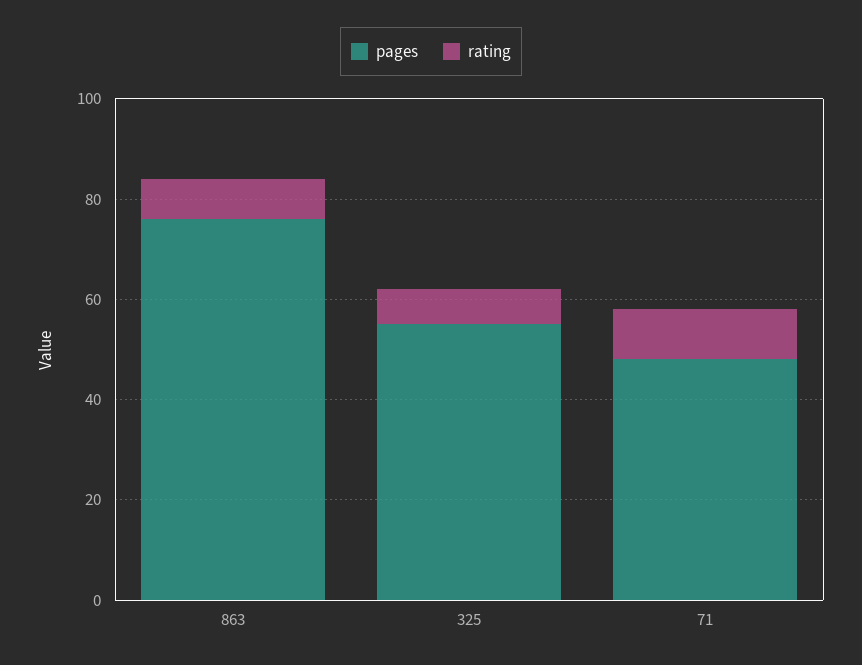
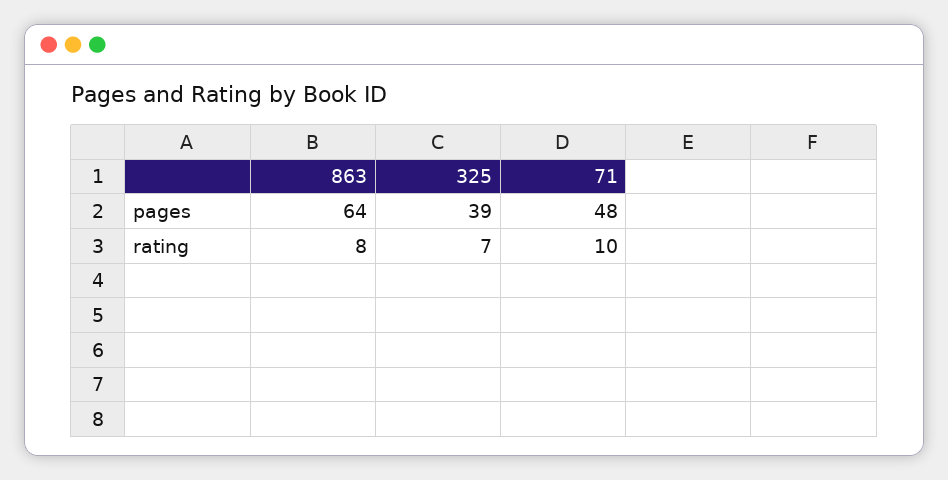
  {
    "pages": {
-     "863": 75,
+     "863": 64,
-     "325": 55,
+     "325": 39,
      "71": 48
    },
    "rating": {
      "863": 8,
      "325": 7,
      "71": 10
    }
  }

